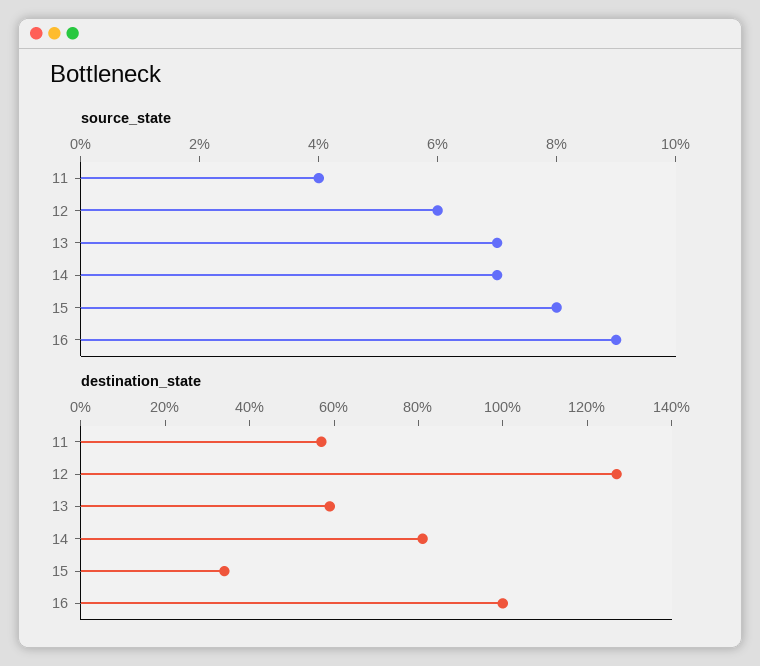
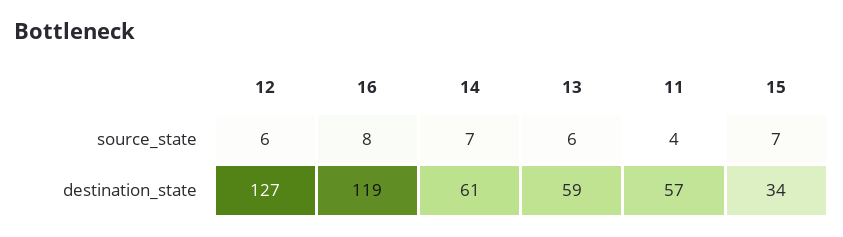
  {
    "source_state": {
      "11": 4,
      "12": 6,
-     "13": 7,
+     "13": 6,
      "14": 7,
-     "15": 8,
+     "15": 7,
-     "16": 9
+     "16": 8
    },
    "destination_state": {
      "11": 57,
      "12": 127,
      "13": 59,
-     "14": 80,
+     "14": 61,
      "15": 34,
-     "16": 100
+     "16": 119
    }
  }

